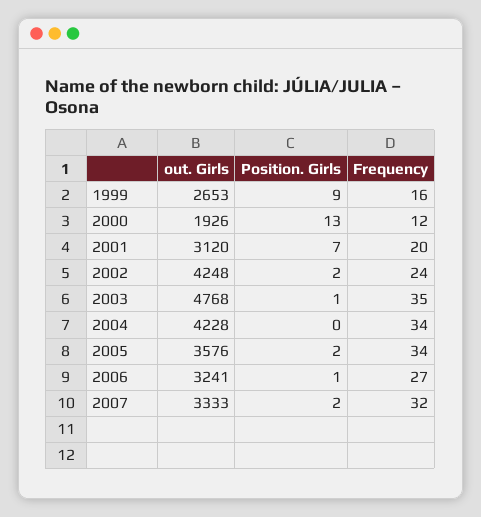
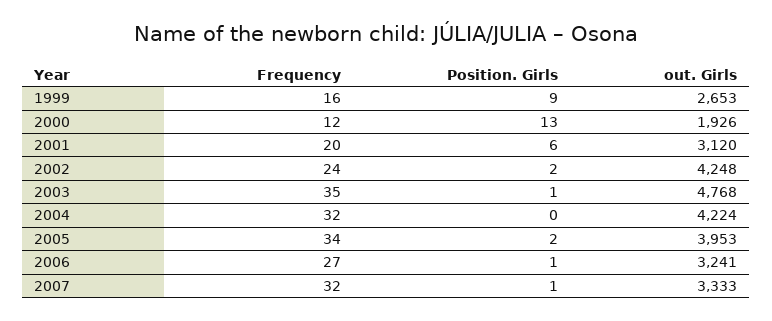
  {
    "out. Girls": {
      "1999": 2653,
      "2000": 1926,
      "2001": 3120,
      "2002": 4248,
      "2003": 4768,
-     "2004": 4228,
+     "2004": 4224,
-     "2005": 3576,
+     "2005": 3953,
      "2006": 3241,
      "2007": 3333
    },
    "Position. Girls": {
      "1999": 9,
      "2000": 13,
-     "2001": 7,
+     "2001": 6,
      "2002": 2,
      "2003": 1,
      "2004": 0,
      "2005": 2,
      "2006": 1,
-     "2007": 2
+     "2007": 1
    },
    "Frequency": {
      "1999": 16,
      "2000": 12,
      "2001": 20,
      "2002": 24,
      "2003": 35,
-     "2004": 34,
+     "2004": 32,
      "2005": 34,
      "2006": 27,
      "2007": 32
    }
  }

